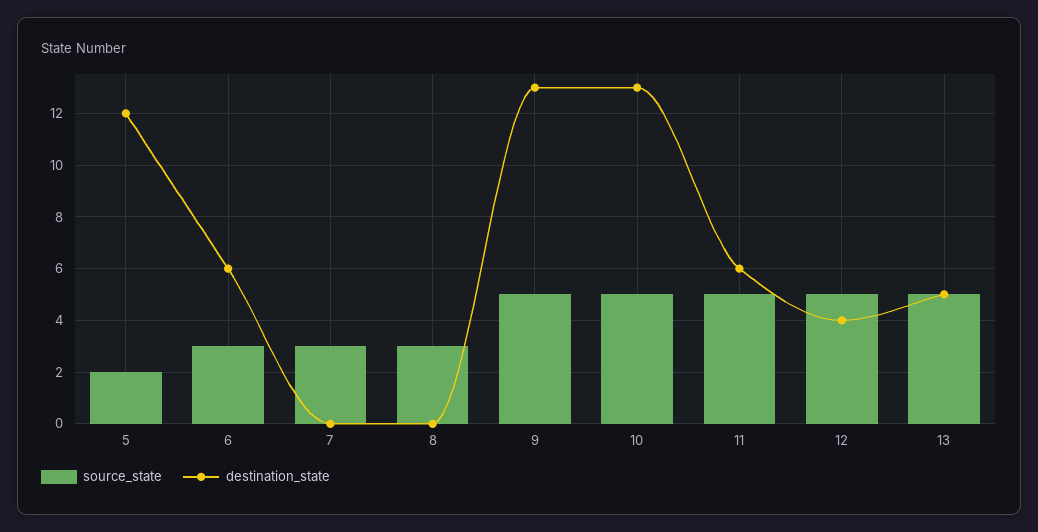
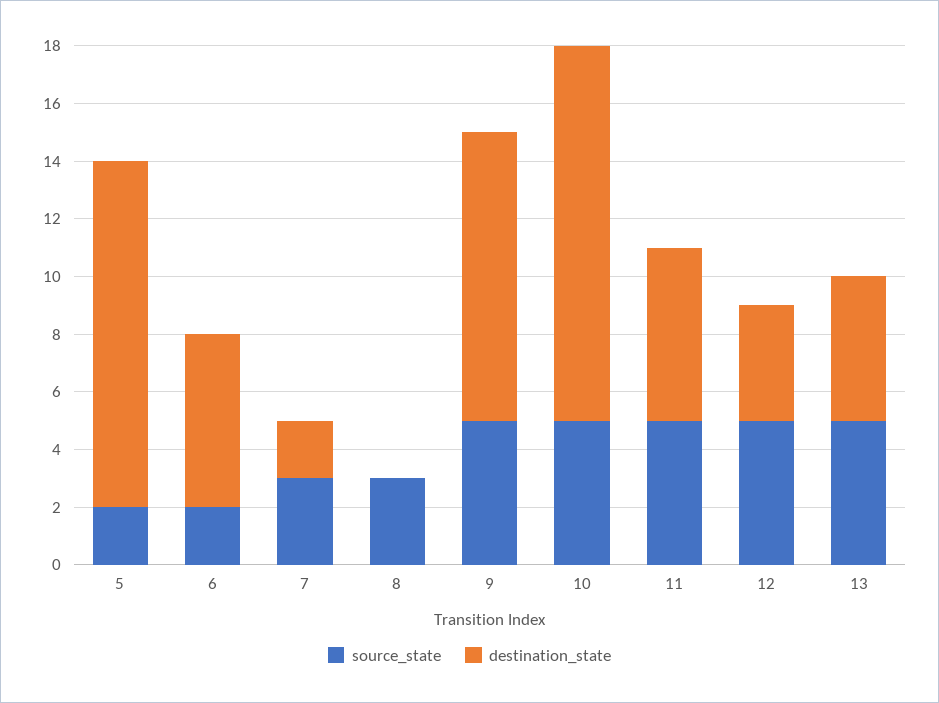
  {
    "source_state": {
      "5": 2,
-     "6": 3,
+     "6": 2,
      "7": 3,
      "8": 3,
      "9": 5,
      "10": 5,
      "11": 5,
      "12": 5,
      "13": 5
    },
    "destination_state": {
      "5": 12,
      "6": 6,
-     "7": 0,
+     "7": 2,
      "8": 0,
-     "9": 13,
+     "9": 10,
      "10": 13,
      "11": 6,
      "12": 4,
      "13": 5
    }
  }

